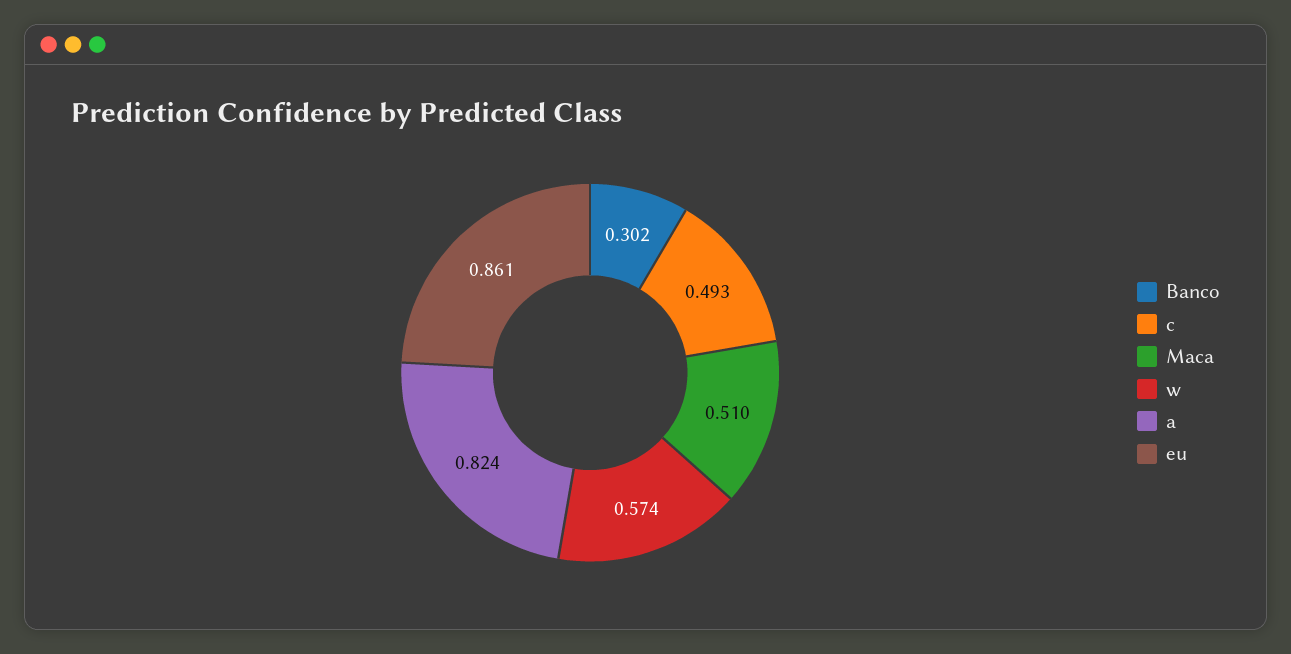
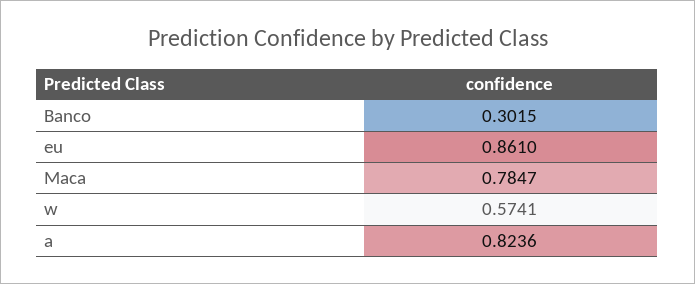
  {
    "Banco": 0.3015,
-   "c": 0.493,
-   "Maca": 0.51,
+   "Maca": 0.7847,
    "w": 0.5741,
    "a": 0.8236,
    "eu": 0.861
  }

